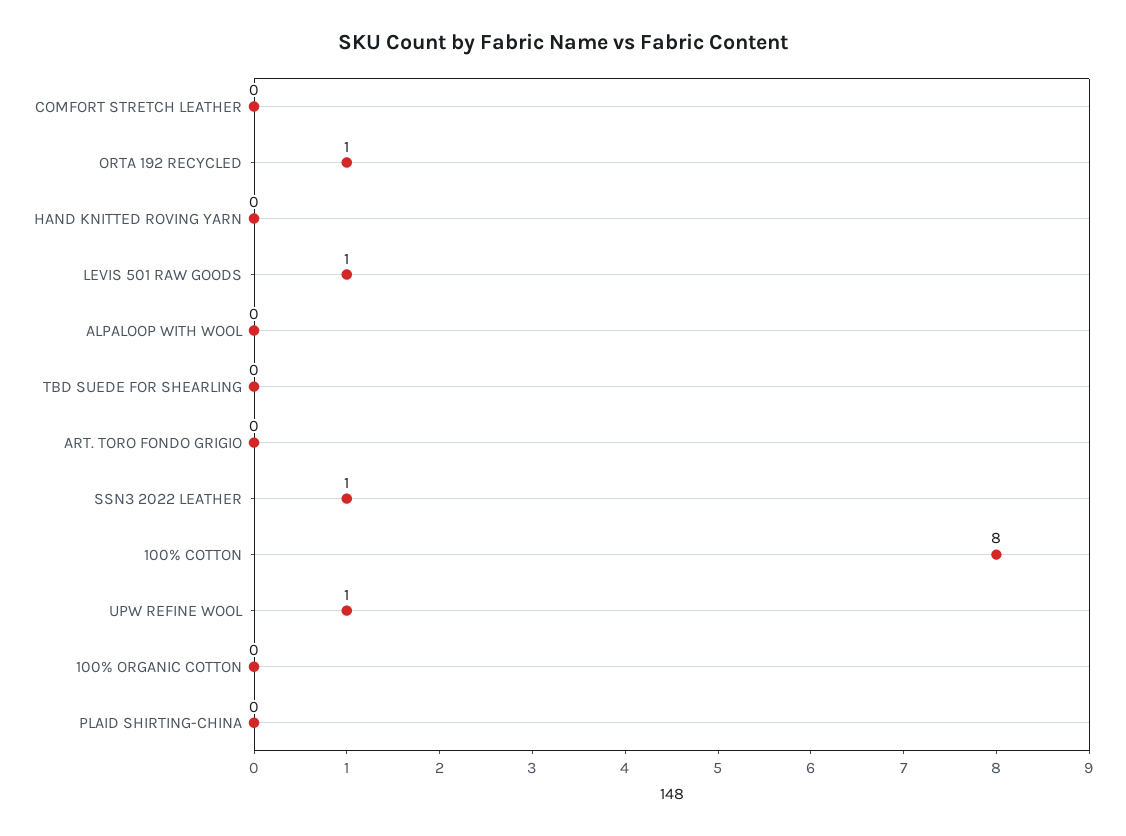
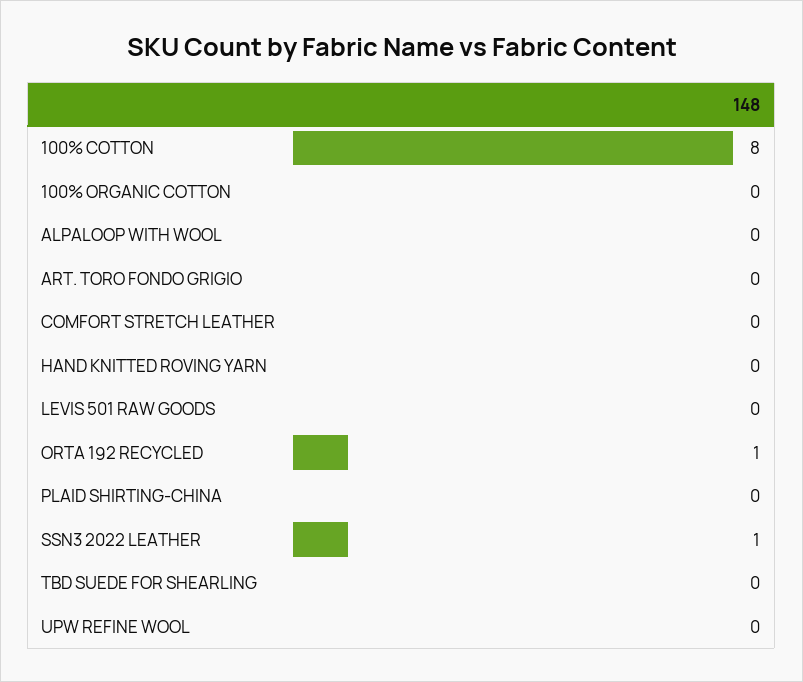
  {
    "COMFORT STRETCH LEATHER": 0,
    "ORTA 192 RECYCLED": 1,
    "HAND KNITTED ROVING YARN": 0,
-   "LEVIS 501 RAW GOODS": 1,
+   "LEVIS 501 RAW GOODS": 0,
    "ALPALOOP WITH WOOL": 0,
    "TBD SUEDE FOR SHEARLING": 0,
    "ART. TORO FONDO GRIGIO": 0,
    "SSN3 2022 LEATHER": 1,
    "100% COTTON": 8,
-   "UPW REFINE WOOL": 1,
+   "UPW REFINE WOOL": 0,
    "100% ORGANIC COTTON": 0,
    "PLAID SHIRTING-CHINA": 0
  }

